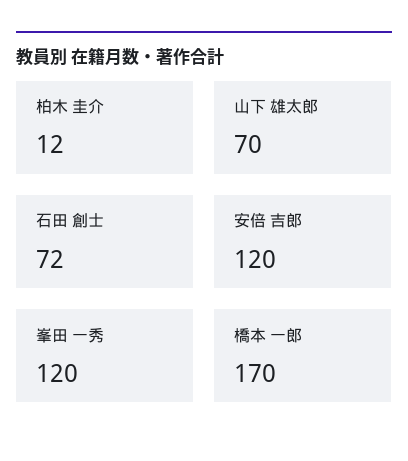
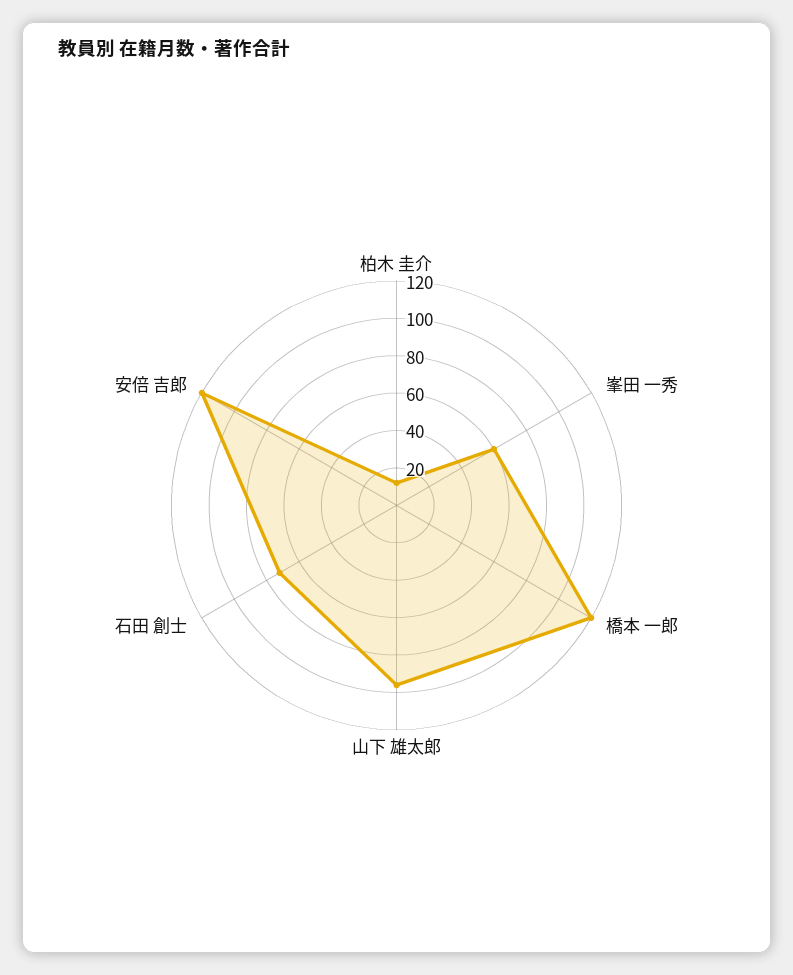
  {
    "柏木 圭介": 12,
-   "山下 雄太郎": 70,
+   "山下 雄太郎": 95,
    "石田 創士": 72,
    "安倍 吉郎": 120,
-   "峯田 一秀": 120,
+   "峯田 一秀": 60,
-   "橋本 一郎": 170
+   "橋本 一郎": 120
  }

